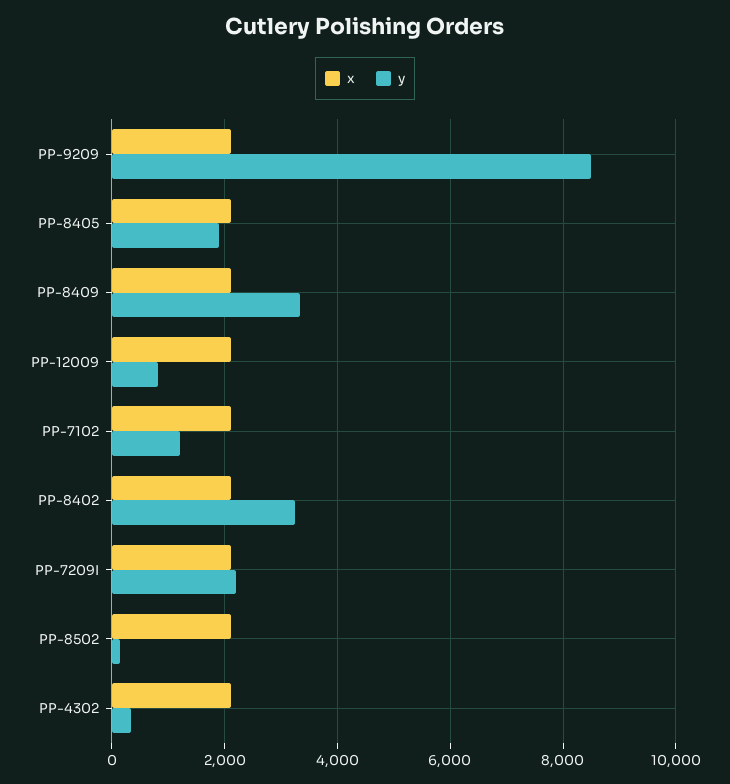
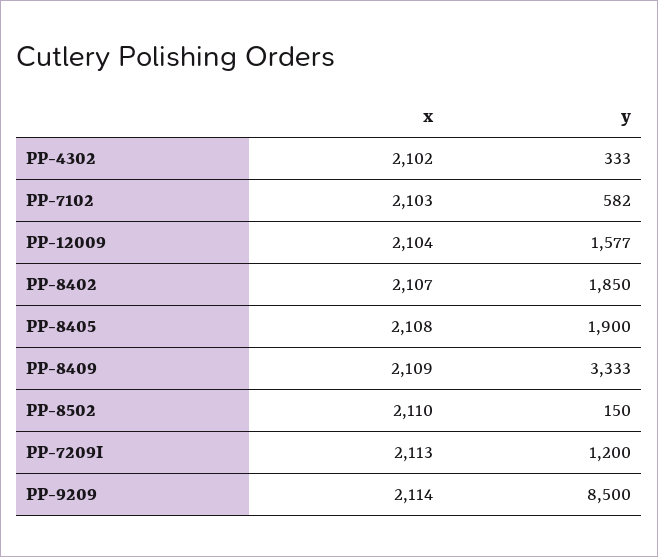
  {
    "x": {
      "PP-9209": 2114,
      "PP-8405": 2108,
      "PP-8409": 2109,
      "PP-12009": 2104,
      "PP-7102": 2103,
      "PP-8402": 2107,
      "PP-7209I": 2113,
      "PP-8502": 2110,
      "PP-4302": 2102
    },
    "y": {
      "PP-9209": 8500,
      "PP-8405": 1900,
      "PP-8409": 3333,
-     "PP-12009": 800,
+     "PP-12009": 1577,
-     "PP-7102": 1200,
+     "PP-7102": 582,
-     "PP-8402": 3200,
+     "PP-8402": 1850,
-     "PP-7209I": 2200,
+     "PP-7209I": 1200,
      "PP-8502": 150,
      "PP-4302": 333
    }
  }

